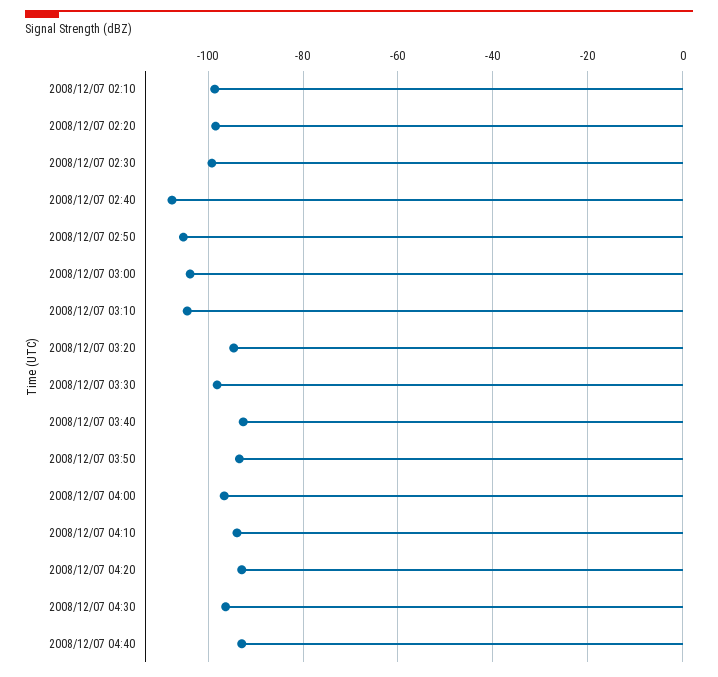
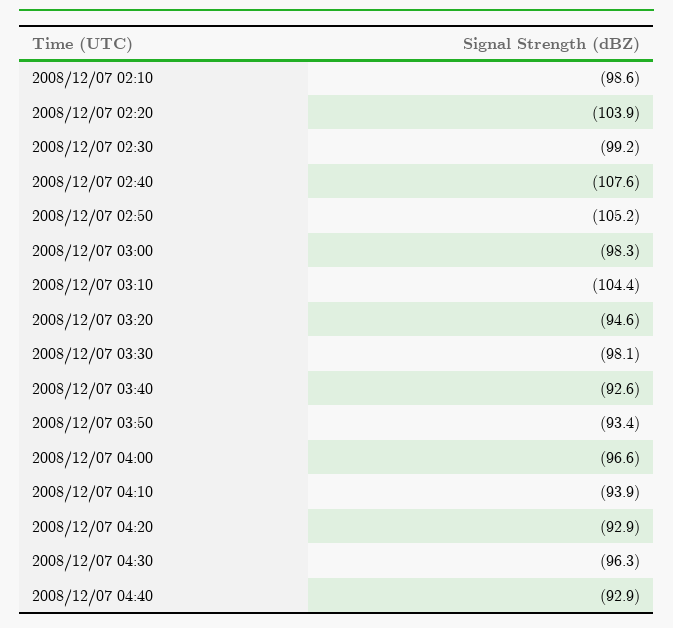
  {
    "2008/12/07 02:10": -98.6,
-   "2008/12/07 02:20": -98,
+   "2008/12/07 02:20": -103.9,
    "2008/12/07 02:30": -99.2,
    "2008/12/07 02:40": -107.6,
    "2008/12/07 02:50": -105.2,
-   "2008/12/07 03:00": -104,
+   "2008/12/07 03:00": -98.3,
    "2008/12/07 03:10": -104.4,
    "2008/12/07 03:20": -94.6,
    "2008/12/07 03:30": -98.1,
    "2008/12/07 03:40": -92.6,
    "2008/12/07 03:50": -93.4,
    "2008/12/07 04:00": -96.6,
    "2008/12/07 04:10": -93.9,
    "2008/12/07 04:20": -92.9,
    "2008/12/07 04:30": -96.3,
    "2008/12/07 04:40": -92.9
  }

